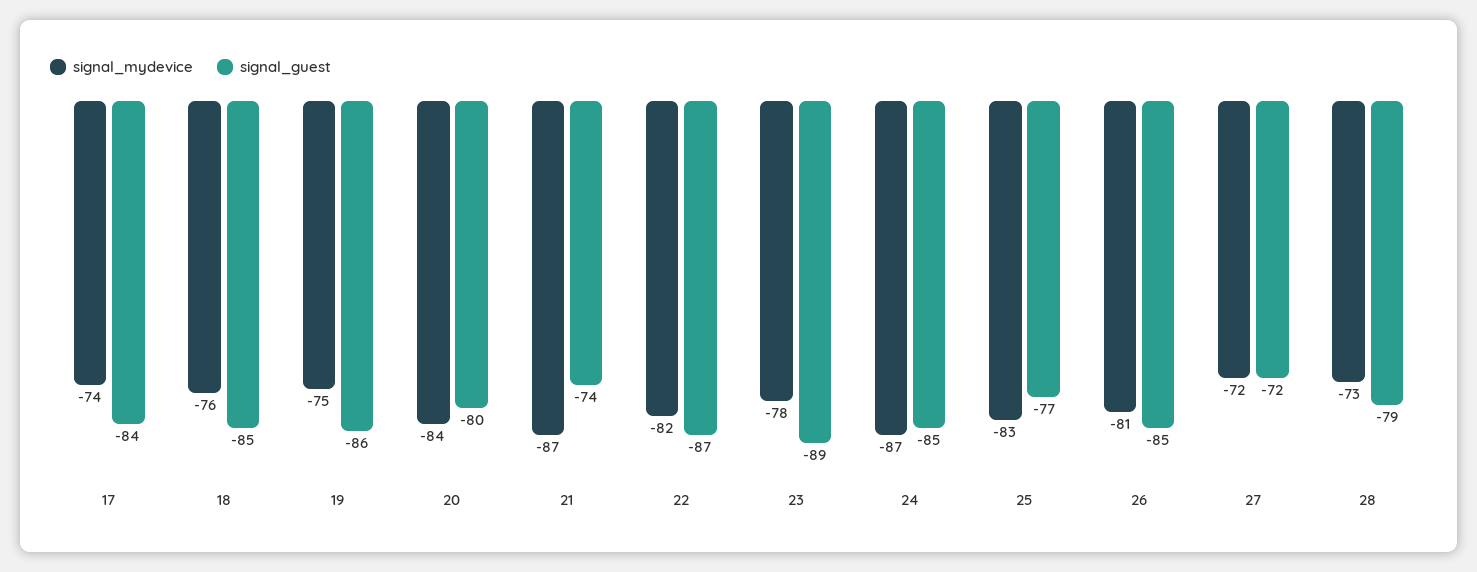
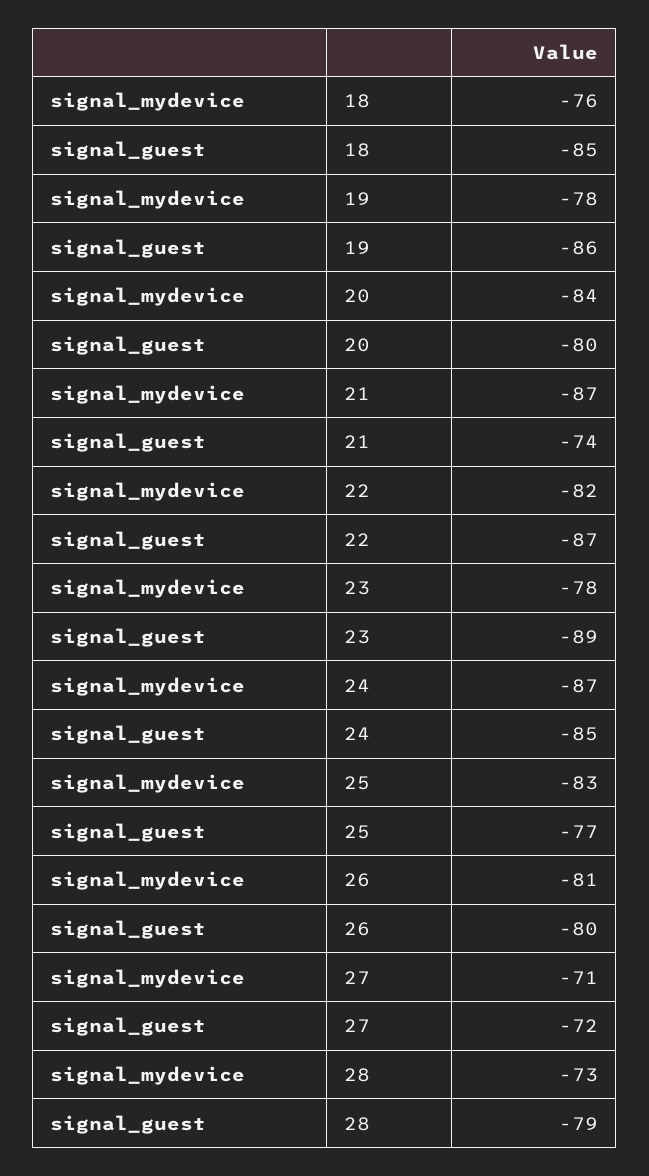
  {
    "signal_mydevice": {
-     "17": -74,
      "18": -76,
-     "19": -75,
+     "19": -78,
      "20": -84,
      "21": -87,
      "22": -82,
      "23": -78,
      "24": -87,
      "25": -83,
      "26": -81,
-     "27": -72,
+     "27": -71,
      "28": -73
    },
    "signal_guest": {
-     "17": -84,
      "18": -85,
      "19": -86,
      "20": -80,
      "21": -74,
      "22": -87,
      "23": -89,
      "24": -85,
      "25": -77,
-     "26": -85,
+     "26": -80,
      "27": -72,
      "28": -79
    }
  }

